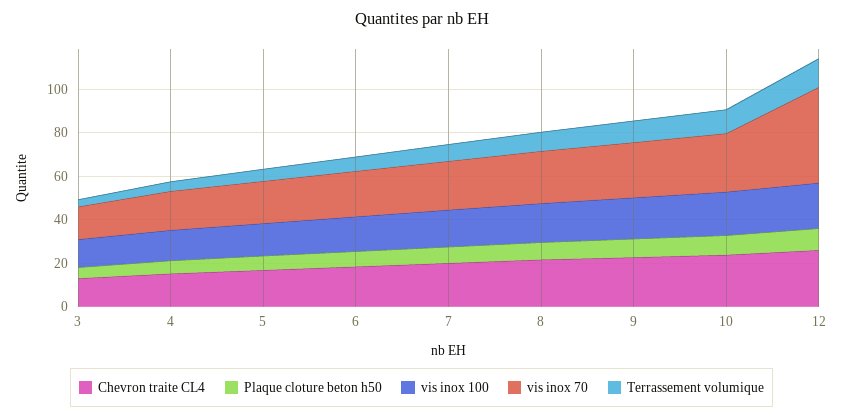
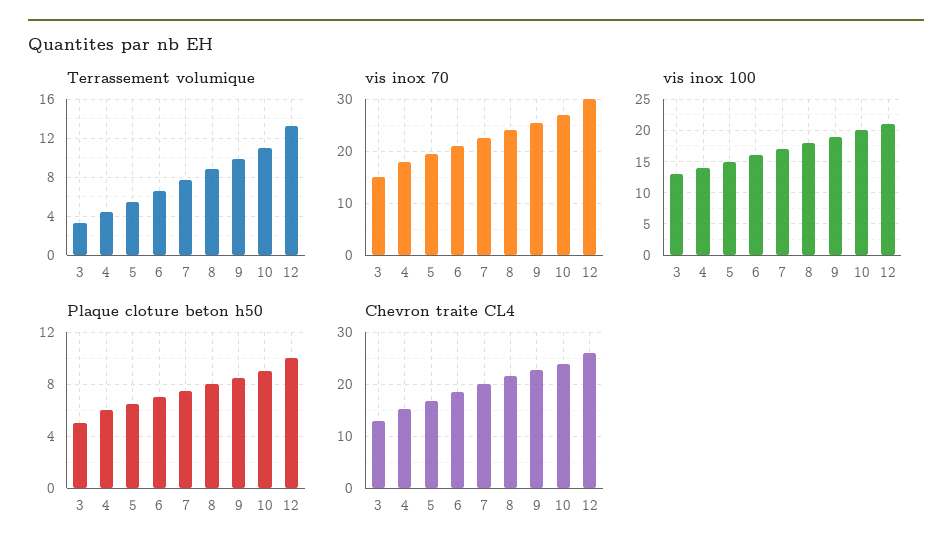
  {
    "Chevron traite CL4": {
      "3": 14,
      "4": 16,
      "5": 16,
      "6": 18,
      "7": 20,
      "8": 22,
      "9": 22,
      "10": 24,
      "12": 26
    },
    "Plaque cloture beton h50": {
      "3": 5,
      "4": 6,
      "5": 6.5,
      "6": 7,
      "7": 7.5,
      "8": 8,
      "9": 8.5,
      "10": 9,
      "12": 10
    },
    "vis inox 100": {
      "3": 13,
      "4": 14,
      "5": 15,
      "6": 16,
      "7": 17,
      "8": 18,
      "9": 19,
      "10": 20,
      "12": 21
    },
    "vis inox 70": {
      "3": 16,
      "4": 18,
      "5": 20,
      "6": 22,
      "7": 22,
      "8": 24,
      "9": 26,
      "10": 28,
-     "12": 45
+     "12": 30
    },
    "Terrassement volumique": {
      "3": 3,
      "4": 4,
      "5": 6,
      "6": 7,
      "7": 8,
      "8": 9,
      "9": 10,
      "10": 11,
      "12": 13
    }
  }

